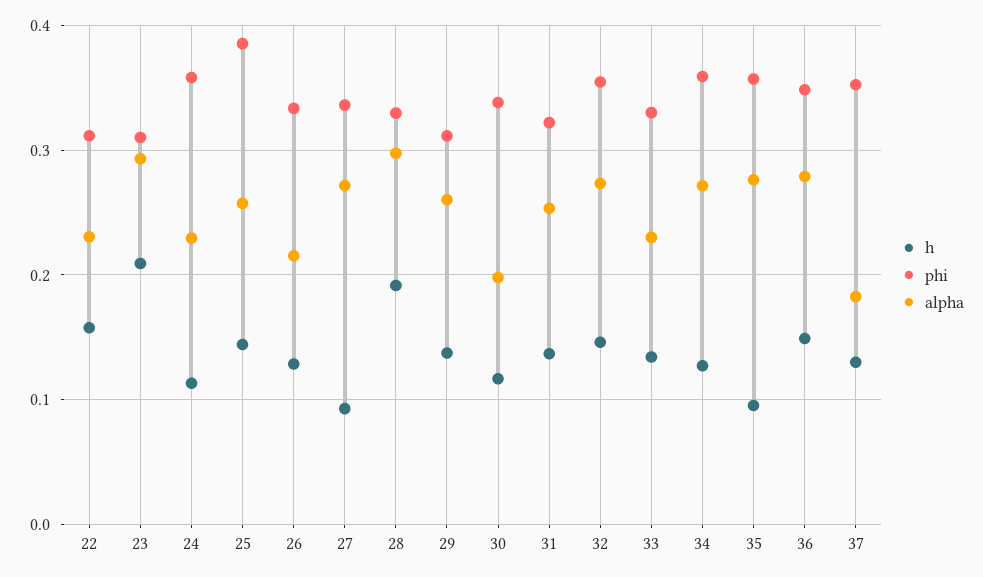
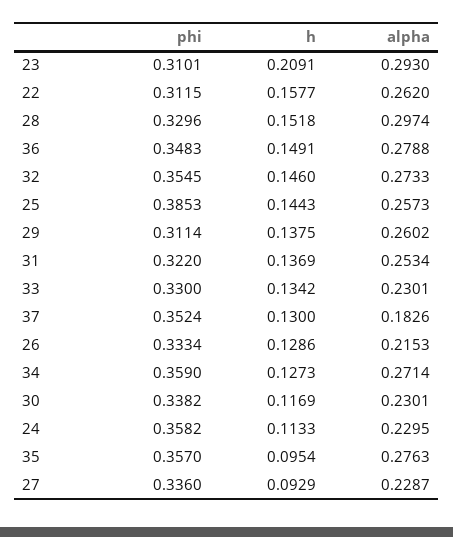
  {
    "h": {
      "22": 0.1577,
      "23": 0.2091,
      "24": 0.1133,
      "25": 0.1443,
      "26": 0.1286,
      "27": 0.0929,
-     "28": 0.19,
+     "28": 0.1518,
      "29": 0.1375,
      "30": 0.1169,
      "31": 0.1369,
      "32": 0.146,
      "33": 0.1342,
      "34": 0.1273,
      "35": 0.0954,
      "36": 0.1491,
      "37": 0.13
    },
    "phi": {
      "22": 0.3115,
      "23": 0.3101,
      "24": 0.3582,
      "25": 0.3853,
      "26": 0.3334,
      "27": 0.336,
      "28": 0.3296,
      "29": 0.3114,
      "30": 0.3382,
      "31": 0.322,
      "32": 0.3545,
      "33": 0.33,
      "34": 0.359,
      "35": 0.357,
      "36": 0.3483,
      "37": 0.3524
    },
    "alpha": {
-     "22": 0.23,
+     "22": 0.262,
      "23": 0.293,
      "24": 0.2295,
      "25": 0.2573,
      "26": 0.2153,
-     "27": 0.27,
+     "27": 0.2287,
      "28": 0.2974,
      "29": 0.2602,
-     "30": 0.2,
+     "30": 0.2301,
      "31": 0.2534,
      "32": 0.2733,
      "33": 0.2301,
      "34": 0.2714,
      "35": 0.2763,
      "36": 0.2788,
      "37": 0.1826
    }
  }

